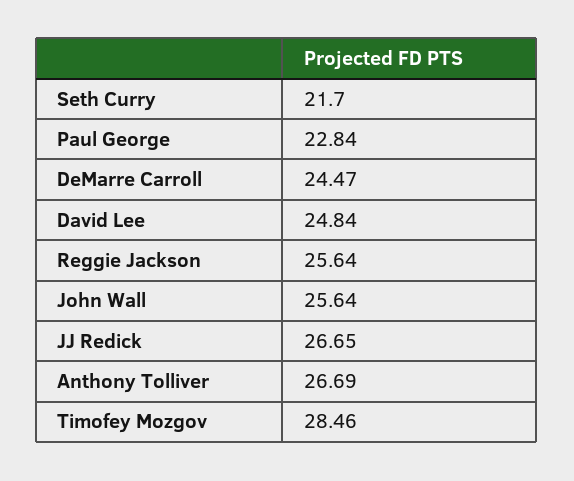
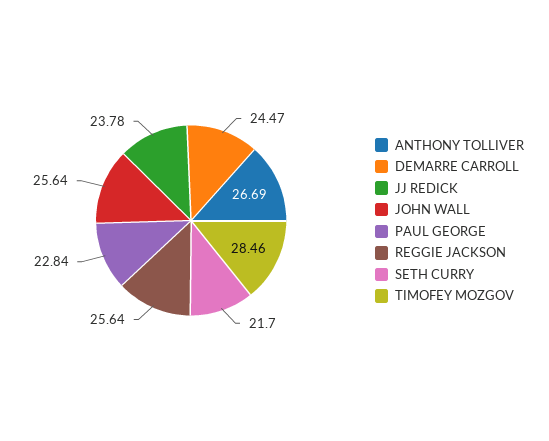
  {
    "Seth Curry": 21.7,
    "Paul George": 22.84,
    "DeMarre Carroll": 24.47,
-   "David Lee": 24.84,
    "Reggie Jackson": 25.64,
    "John Wall": 25.64,
-   "JJ Redick": 26.65,
+   "JJ Redick": 23.78,
    "Anthony Tolliver": 26.69,
    "Timofey Mozgov": 28.46
  }

